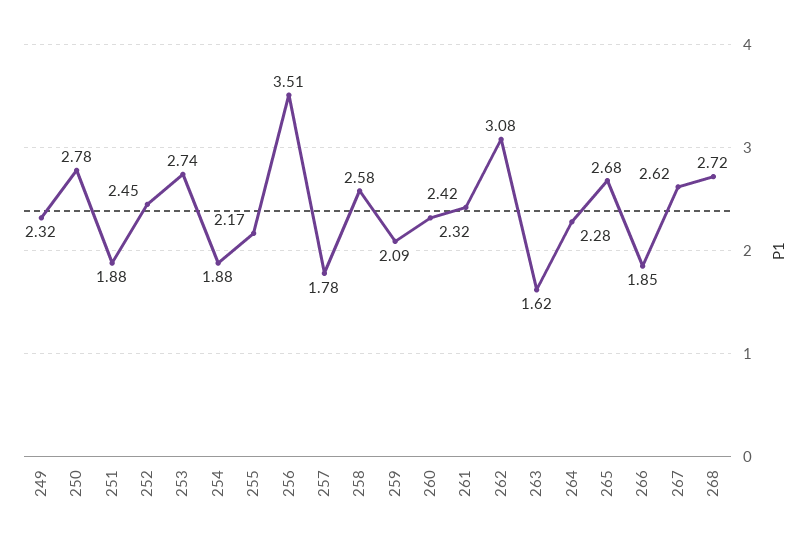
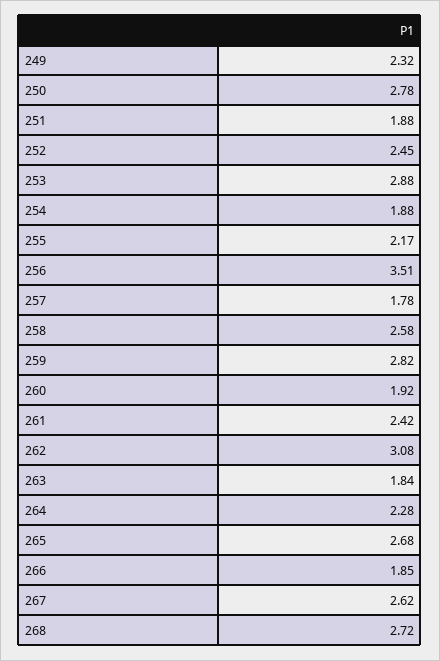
  {
    "249": 2.32,
    "250": 2.78,
    "251": 1.88,
    "252": 2.45,
-   "253": 2.74,
+   "253": 2.88,
    "254": 1.88,
    "255": 2.17,
    "256": 3.51,
    "257": 1.78,
    "258": 2.58,
-   "259": 2.09,
+   "259": 2.82,
-   "260": 2.32,
+   "260": 1.92,
    "261": 2.42,
    "262": 3.08,
-   "263": 1.62,
+   "263": 1.84,
    "264": 2.28,
    "265": 2.68,
    "266": 1.85,
    "267": 2.62,
    "268": 2.72
  }

